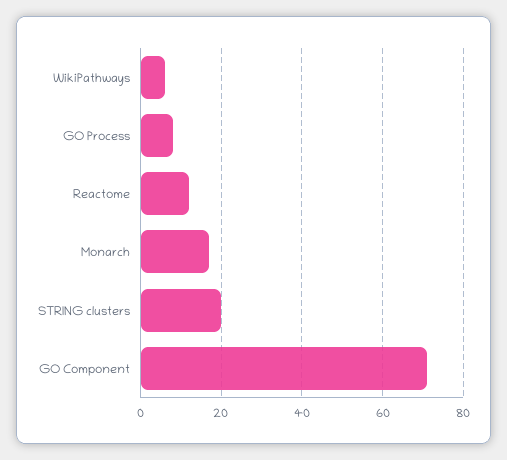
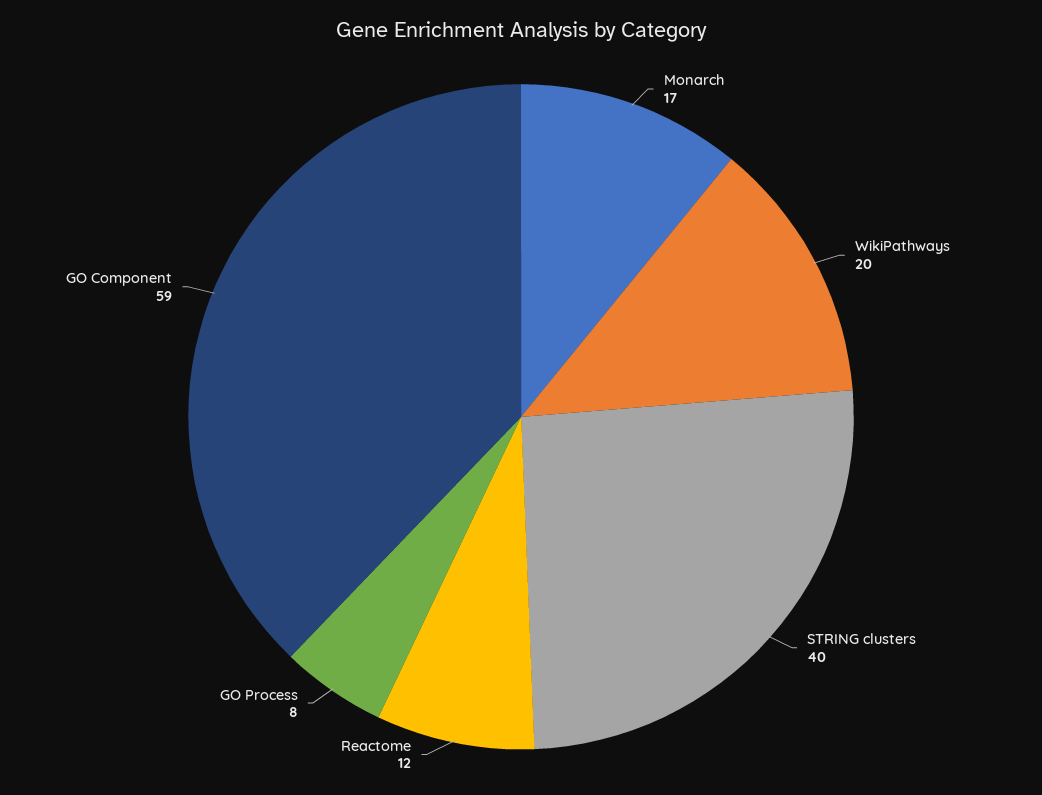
  {
-   "WikiPathways": 5,
+   "WikiPathways": 20,
    "GO Process": 8,
    "Reactome": 12,
    "Monarch": 17,
-   "STRING clusters": 20,
+   "STRING clusters": 40,
-   "GO Component": 70
+   "GO Component": 59
  }

